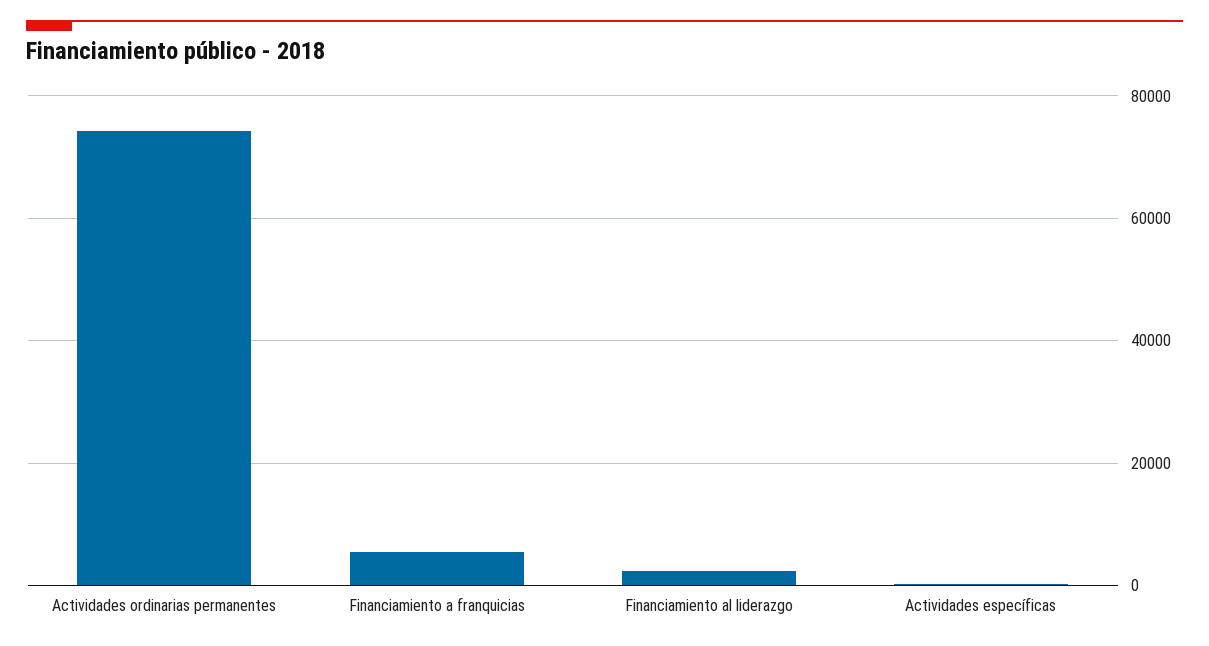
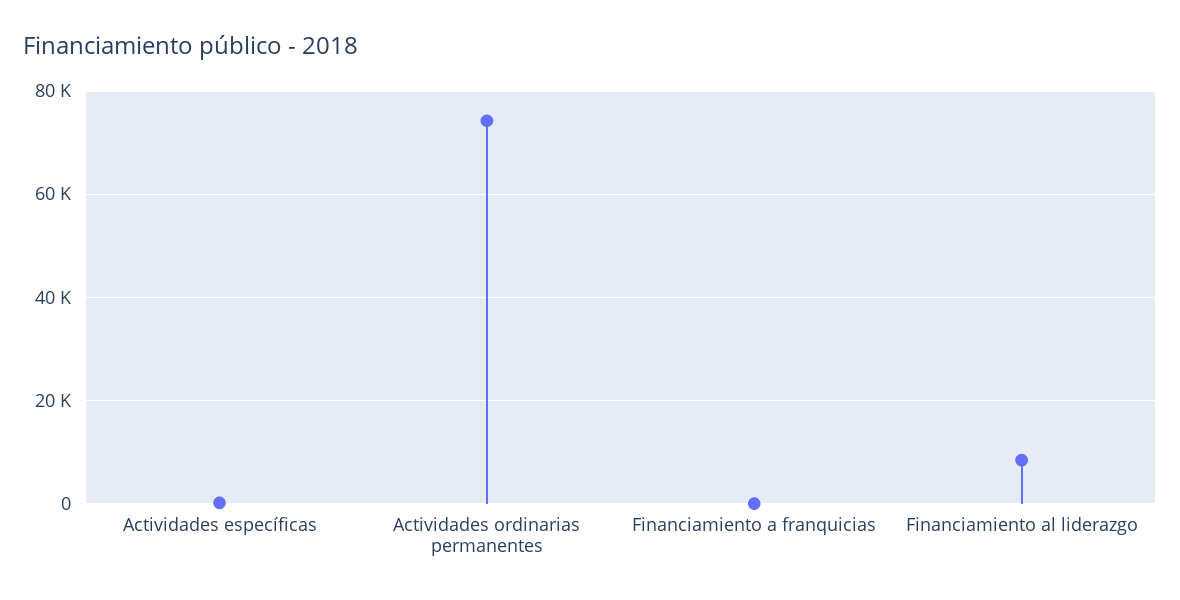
  {
    "Actividades ordinarias permanentes": 74000,
-   "Financiamiento a franquicias": 6000,
+   "Financiamiento a franquicias": 0,
-   "Financiamiento al liderazgo": 2000,
+   "Financiamiento al liderazgo": 8000,
    "Actividades específicas": 0
  }

